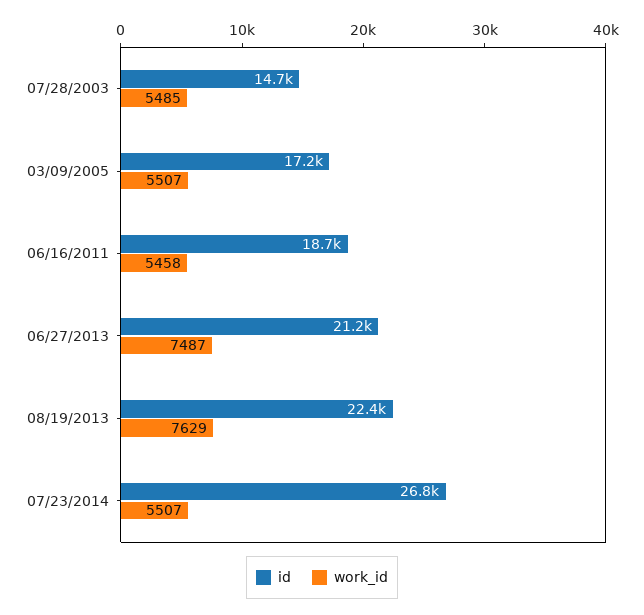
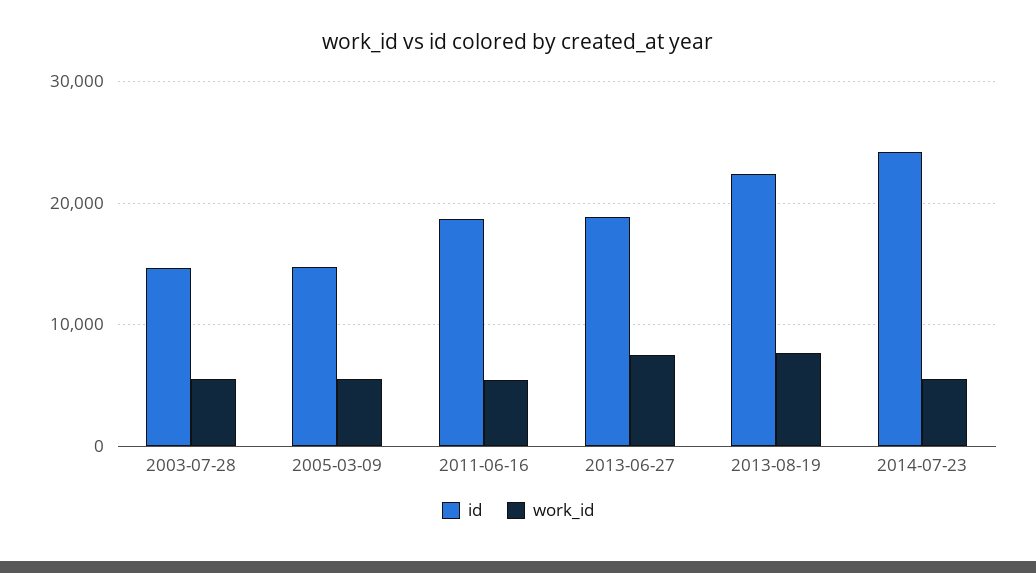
  {
    "id": {
      "07/28/2003": 14700,
-     "03/09/2005": 17200,
+     "03/09/2005": 15000,
      "06/16/2011": 18700,
-     "06/27/2013": 21200,
+     "06/27/2013": 19000,
      "08/19/2013": 22400,
-     "07/23/2014": 26800
+     "07/23/2014": 24000
    },
    "work_id": {
      "07/28/2003": 5485,
      "03/09/2005": 5507,
      "06/16/2011": 5458,
      "06/27/2013": 7487,
      "08/19/2013": 7629,
      "07/23/2014": 5507
    }
  }

